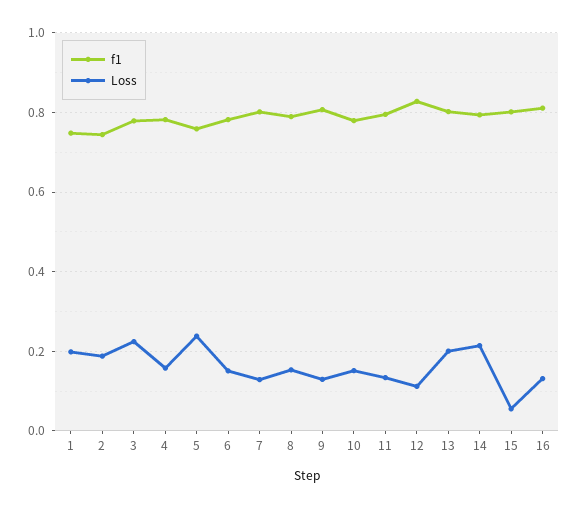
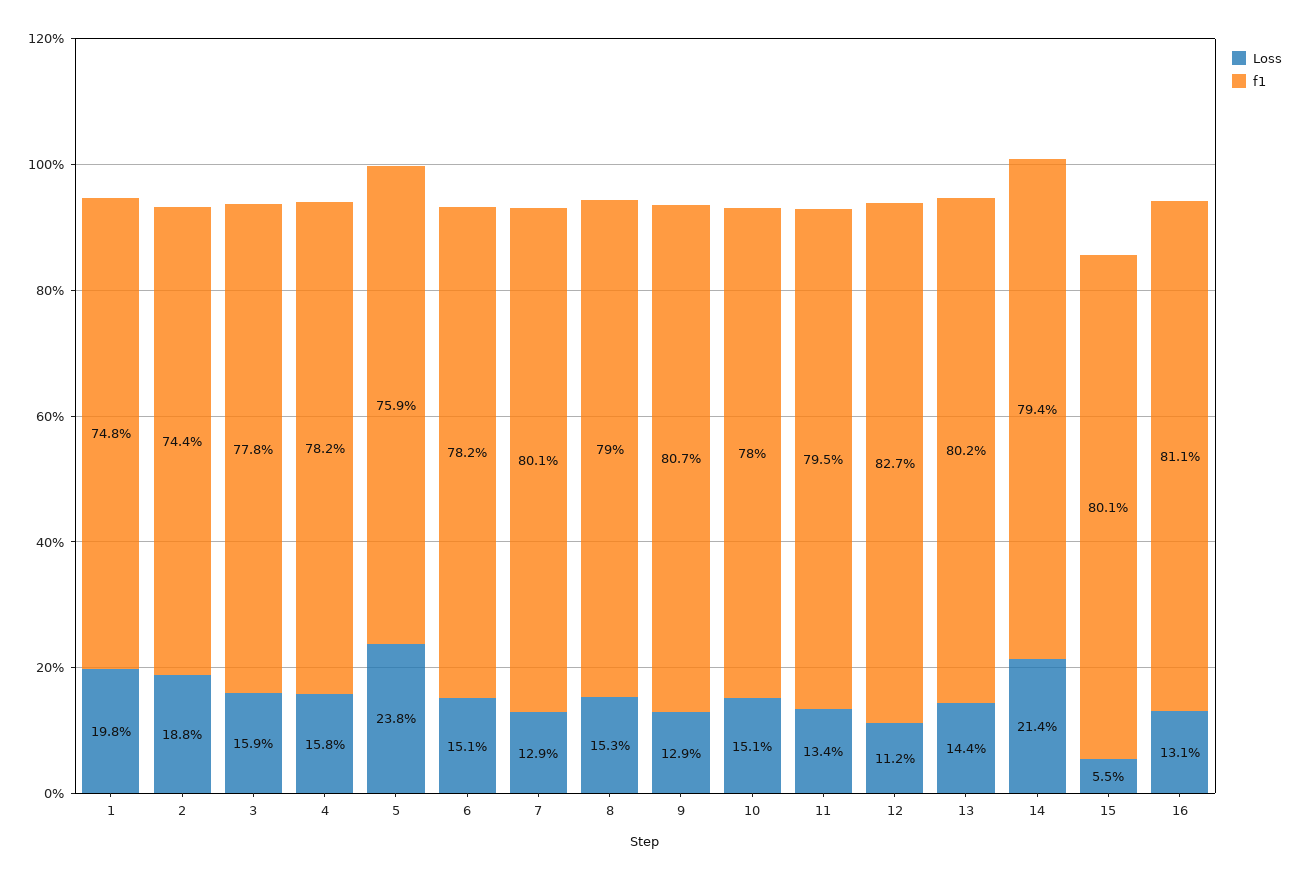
  {
    "f1": {
      "1": 0.748,
      "2": 0.744,
      "3": 0.778,
      "4": 0.782,
      "5": 0.759,
      "6": 0.782,
      "7": 0.801,
      "8": 0.79,
      "9": 0.807,
      "10": 0.78,
      "11": 0.795,
      "12": 0.827,
      "13": 0.802,
      "14": 0.794,
      "15": 0.801,
      "16": 0.811
    },
    "Loss": {
      "1": 0.198,
      "2": 0.188,
-     "3": 0.22,
+     "3": 0.159,
      "4": 0.158,
      "5": 0.238,
      "6": 0.151,
      "7": 0.129,
      "8": 0.153,
      "9": 0.129,
      "10": 0.151,
      "11": 0.134,
      "12": 0.112,
-     "13": 0.2,
+     "13": 0.144,
      "14": 0.214,
      "15": 0.055,
      "16": 0.131
    }
  }

